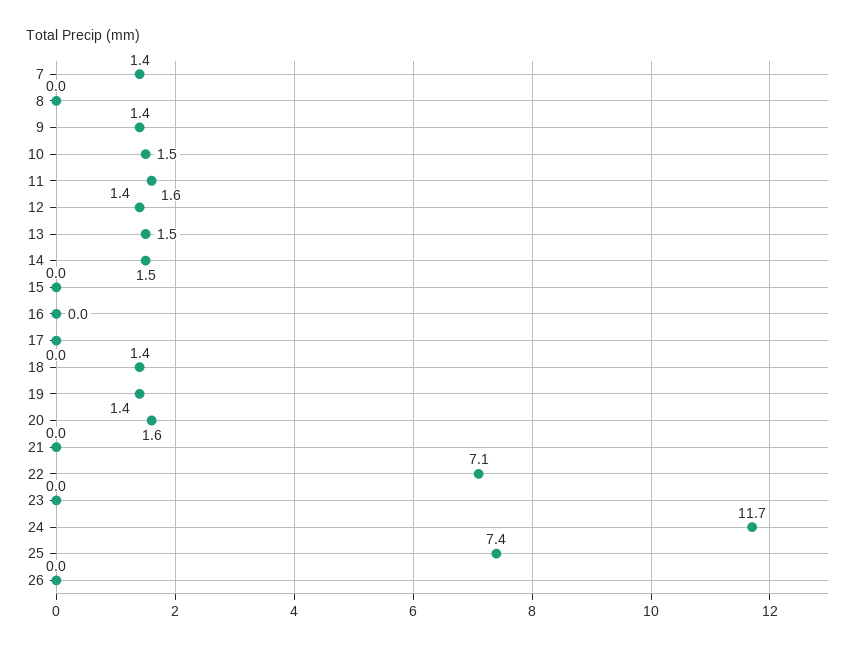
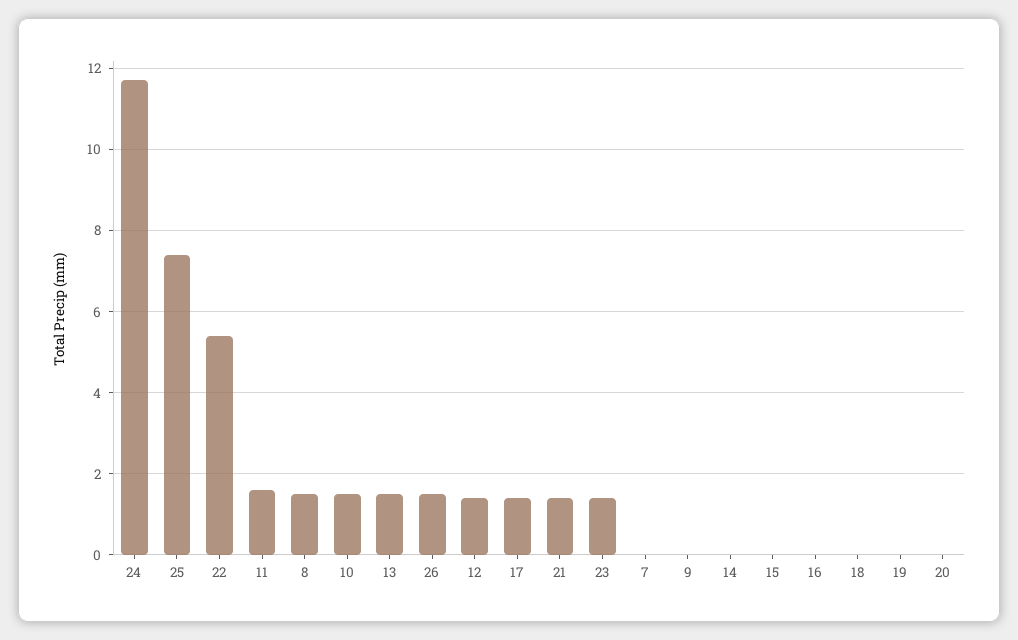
  {
-   "7": 1.4,
+   "7": 0,
-   "8": 0,
+   "8": 1.5,
-   "9": 1.4,
+   "9": 0,
    "10": 1.5,
    "11": 1.6,
    "12": 1.4,
    "13": 1.5,
-   "14": 1.5,
+   "14": 0,
    "15": 0,
    "16": 0,
-   "17": 0,
+   "17": 1.5,
-   "18": 1.4,
+   "18": 0,
-   "19": 1.4,
+   "19": 0,
-   "20": 1.6,
+   "20": 0,
-   "21": 0,
+   "21": 1.5,
-   "22": 7.1,
+   "22": 5.5,
-   "23": 0,
+   "23": 1.5,
    "24": 11.7,
    "25": 7.4,
-   "26": 0
+   "26": 1.5
  }

